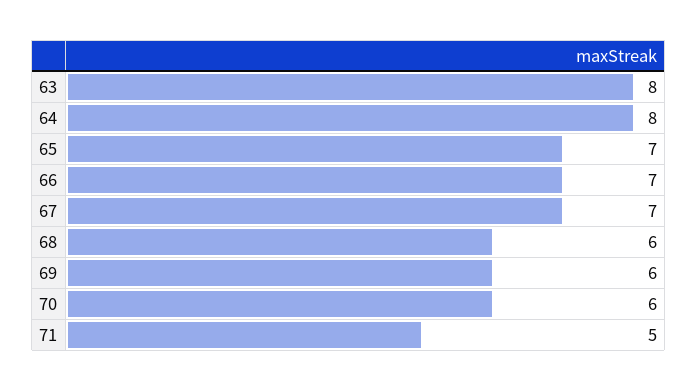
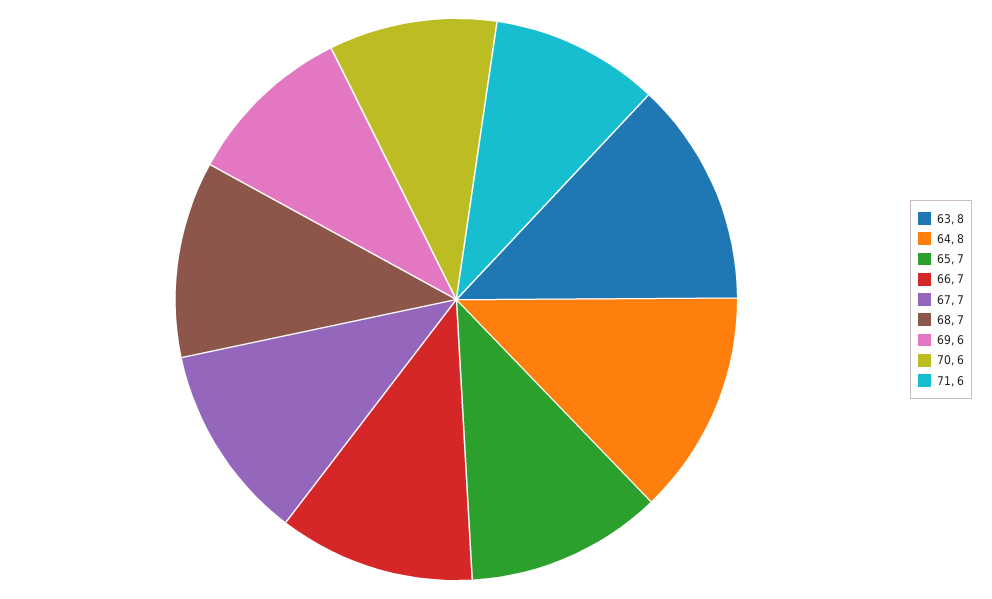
  {
    "63": 8,
    "64": 8,
    "65": 7,
    "66": 7,
    "67": 7,
-   "68": 6,
+   "68": 7,
    "69": 6,
    "70": 6,
-   "71": 5
+   "71": 6
  }

